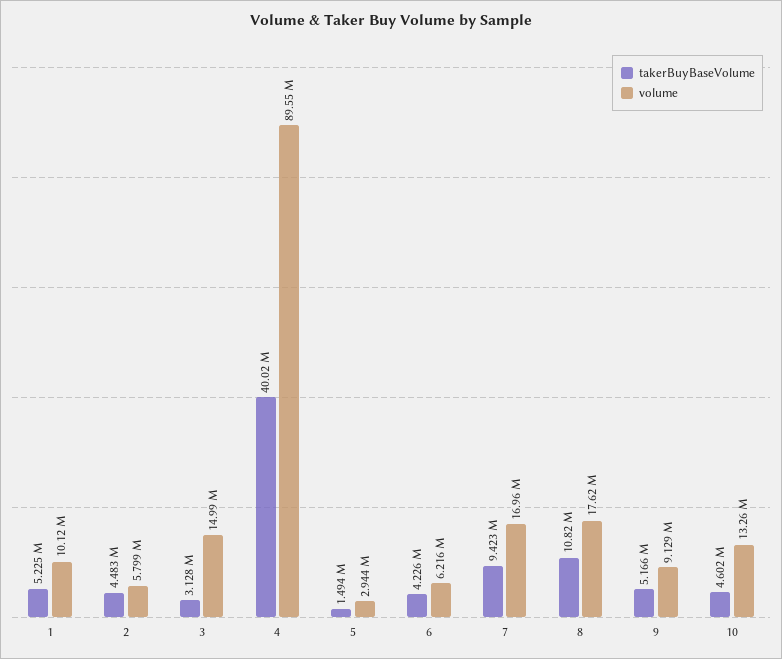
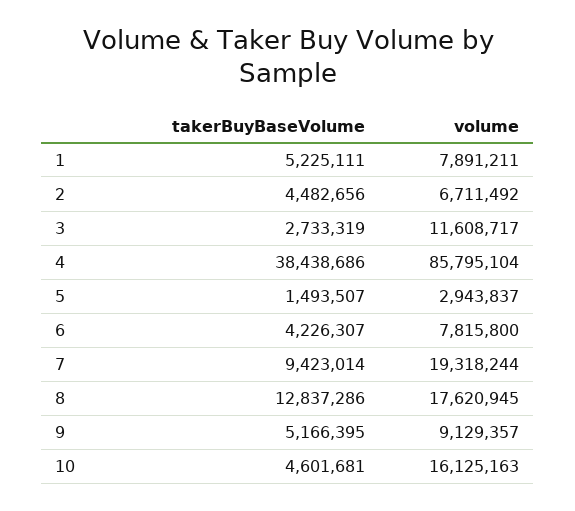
  {
    "takerBuyBaseVolume": {
      "1": 5225111,
      "2": 4482656,
-     "3": 3128000,
+     "3": 2733319,
-     "4": 40020000,
+     "4": 38438686,
      "5": 1493507,
      "6": 4226307,
      "7": 9423014,
-     "8": 10820000,
+     "8": 12837286,
      "9": 5166395,
      "10": 4601681
    },
    "volume": {
-     "1": 10120000,
+     "1": 7891211,
-     "2": 5799000,
+     "2": 6711492,
-     "3": 14990000,
+     "3": 11608717,
-     "4": 89550000,
+     "4": 85795104,
      "5": 2943837,
-     "6": 6216000,
+     "6": 7815800,
-     "7": 16960000,
+     "7": 19318244,
      "8": 17620945,
      "9": 9129357,
-     "10": 13260000
+     "10": 16125163
    }
  }

